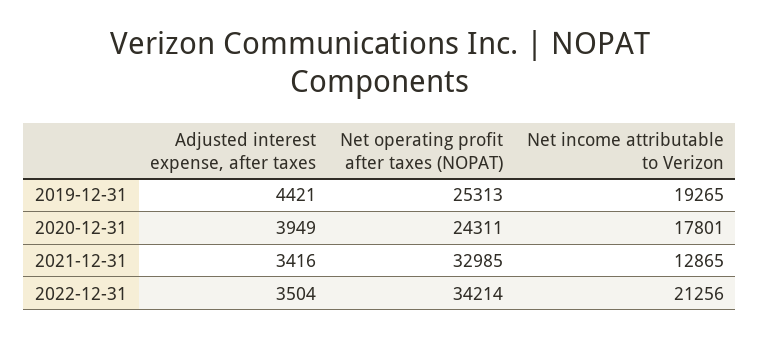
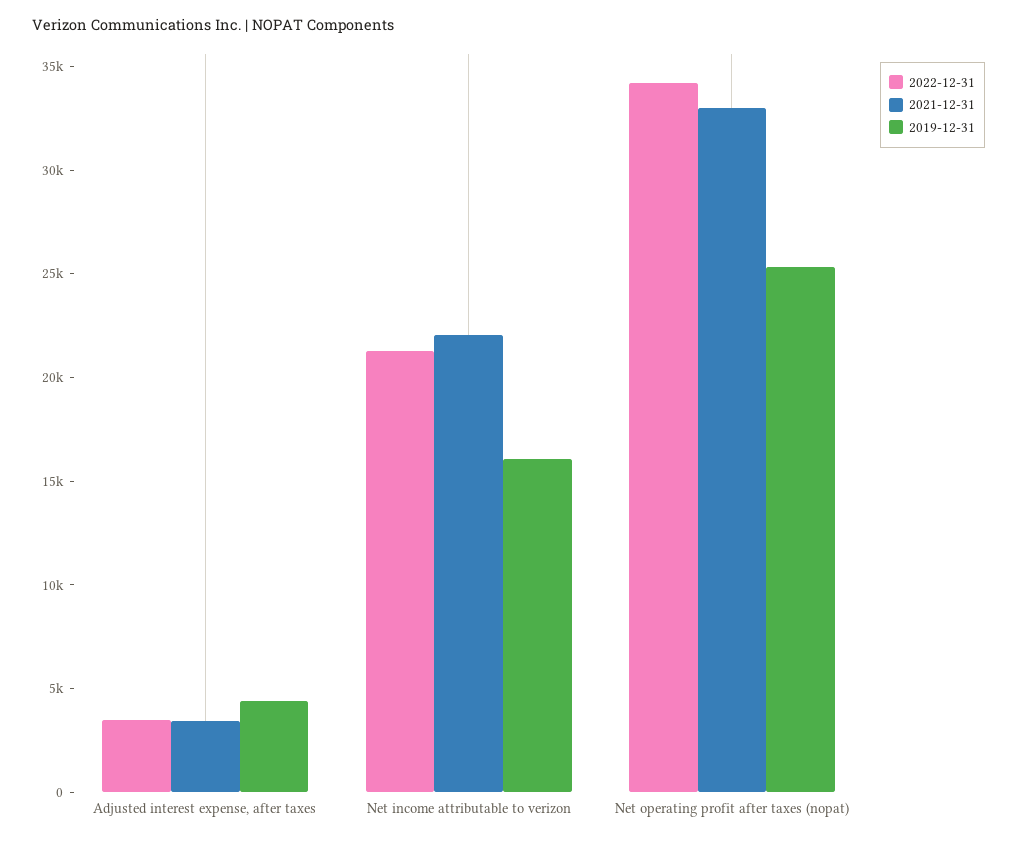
  {
    "2019-12-31": {
      "Adjusted interest expense, after taxes": 4421,
      "Net operating profit after taxes (NOPAT)": 25313,
-     "Net income attributable to Verizon": 19265
+     "Net income attributable to Verizon": 16000
    },
-   "2020-12-31": {
-     "Adjusted interest expense, after taxes": 3949,
-     "Net operating profit after taxes (NOPAT)": 24311,
-     "Net income attributable to Verizon": 17801
-   },
    "2021-12-31": {
      "Adjusted interest expense, after taxes": 3416,
      "Net operating profit after taxes (NOPAT)": 32985,
-     "Net income attributable to Verizon": 12865
+     "Net income attributable to Verizon": 22000
    },
    "2022-12-31": {
      "Adjusted interest expense, after taxes": 3504,
      "Net operating profit after taxes (NOPAT)": 34214,
      "Net income attributable to Verizon": 21256
    }
  }

